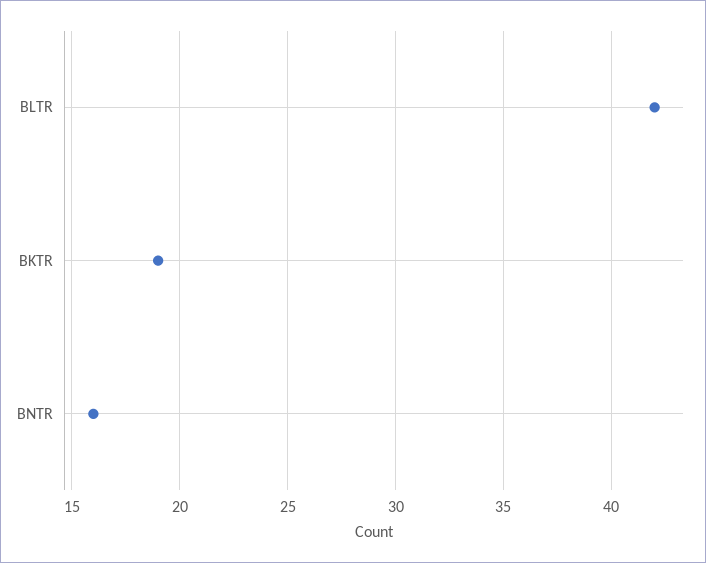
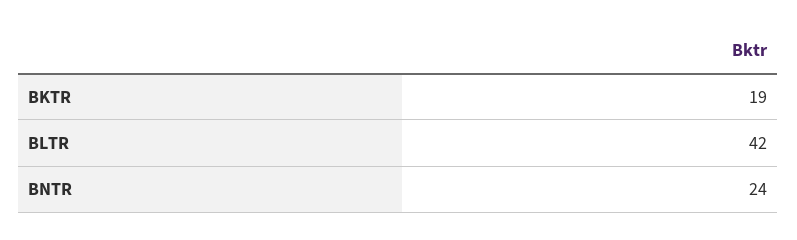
  {
    "BLTR": 42,
    "BKTR": 19,
-   "BNTR": 16
+   "BNTR": 24
  }

